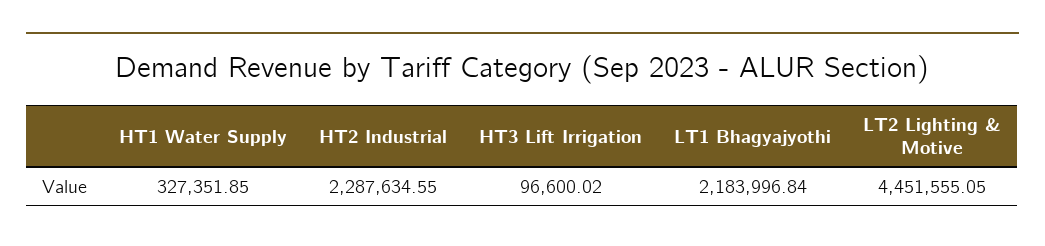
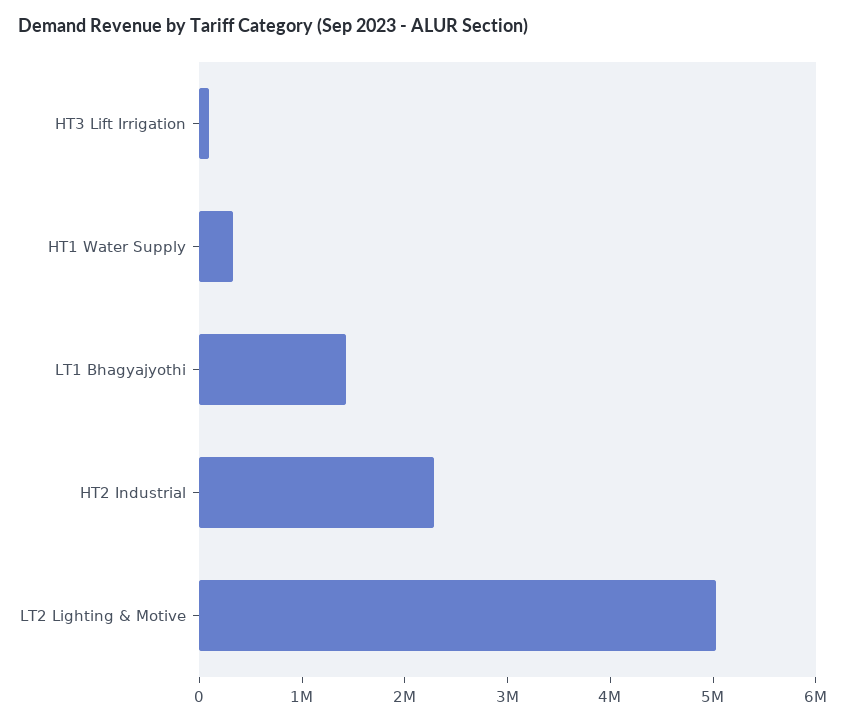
  {
    "HT1 Water Supply": 327351.85,
    "HT2 Industrial": 2287634.55,
    "HT3 Lift Irrigation": 96600.02,
-   "LT1 Bhagyajyothi": 2183996.84,
+   "LT1 Bhagyajyothi": 1400000,
-   "LT2 Lighting & Motive": 4451555.05
+   "LT2 Lighting & Motive": 5000000
  }

